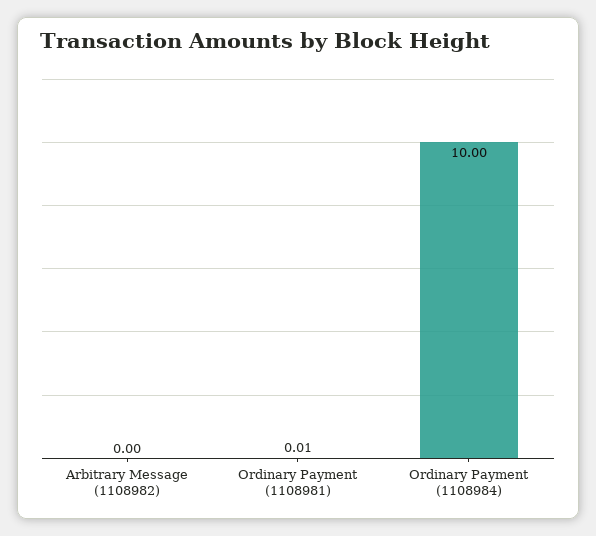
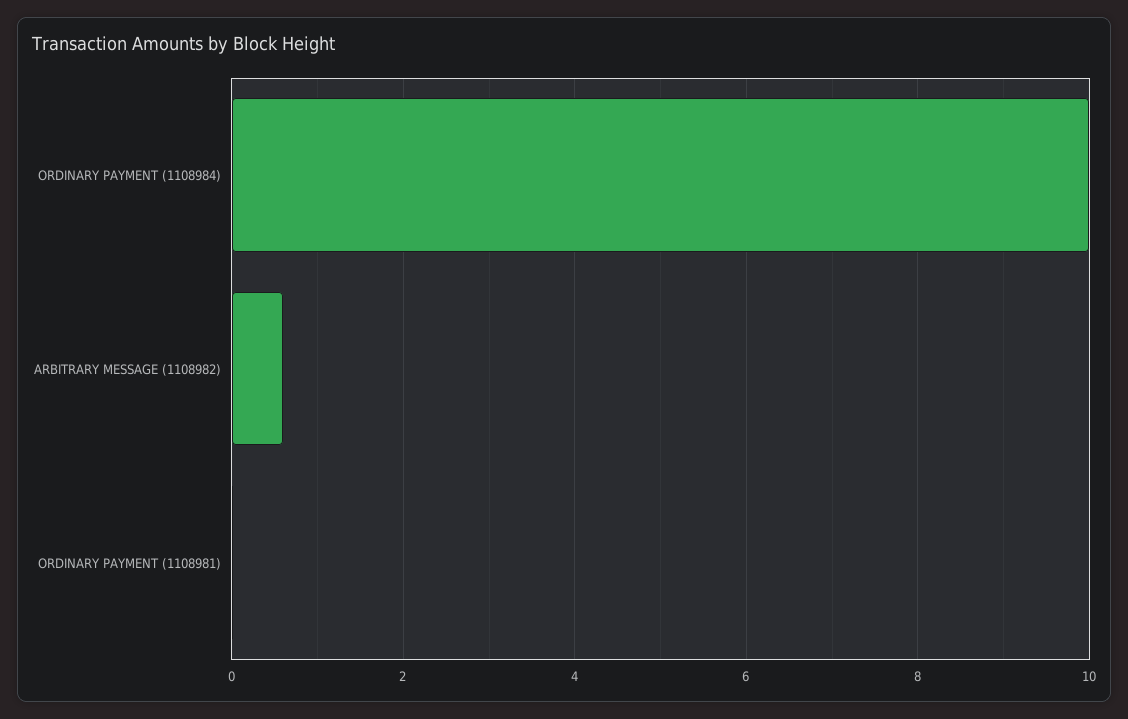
  {
-   "Arbitrary Message (1108982)": 0,
+   "Arbitrary Message (1108982)": 0.6,
    "Ordinary Payment (1108981)": 0.01,
    "Ordinary Payment (1108984)": 10
  }

